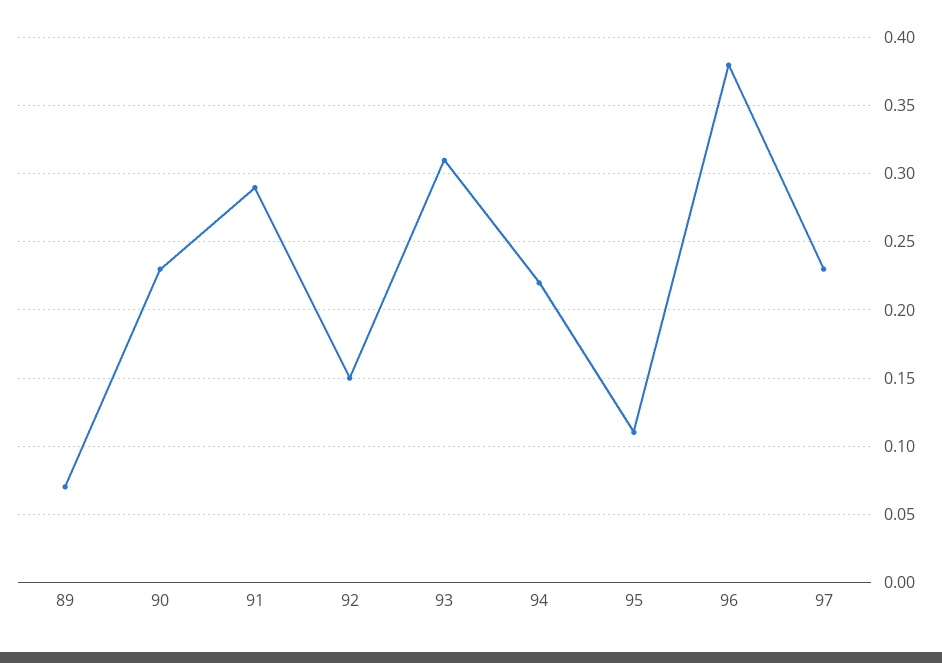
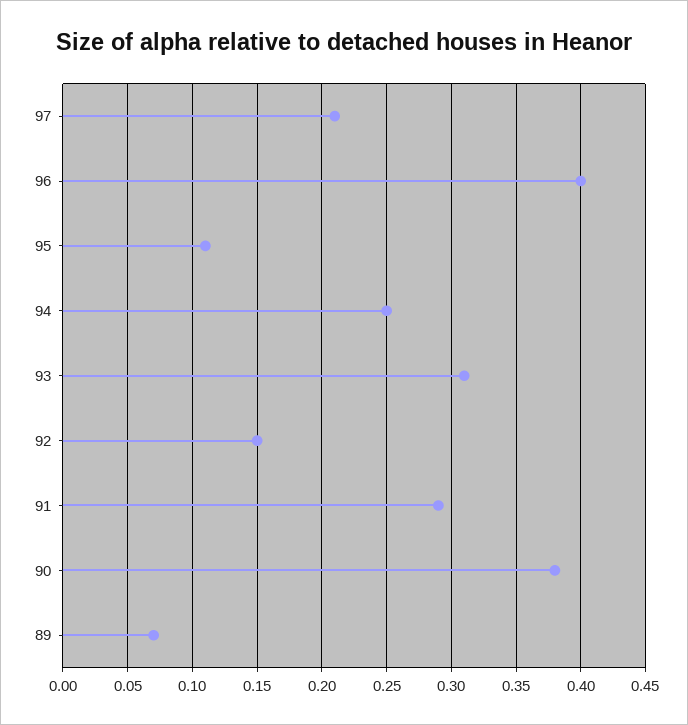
  {
    "89": 0.07,
-   "90": 0.23,
+   "90": 0.38,
    "91": 0.29,
    "92": 0.15,
    "93": 0.31,
-   "94": 0.22,
+   "94": 0.25,
    "95": 0.11,
-   "96": 0.38,
+   "96": 0.4,
-   "97": 0.23
+   "97": 0.21
  }

